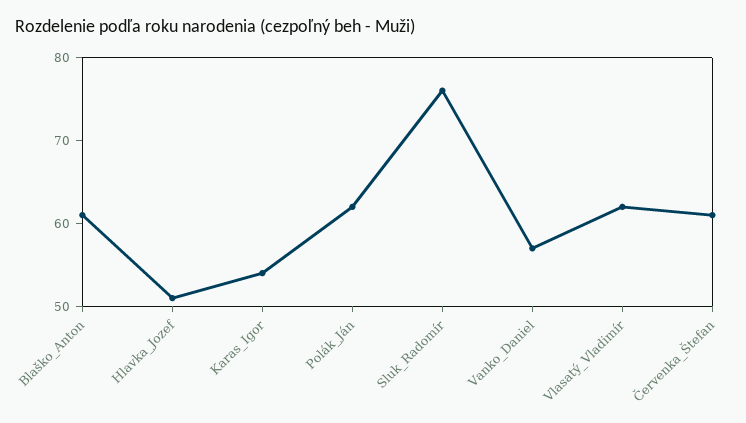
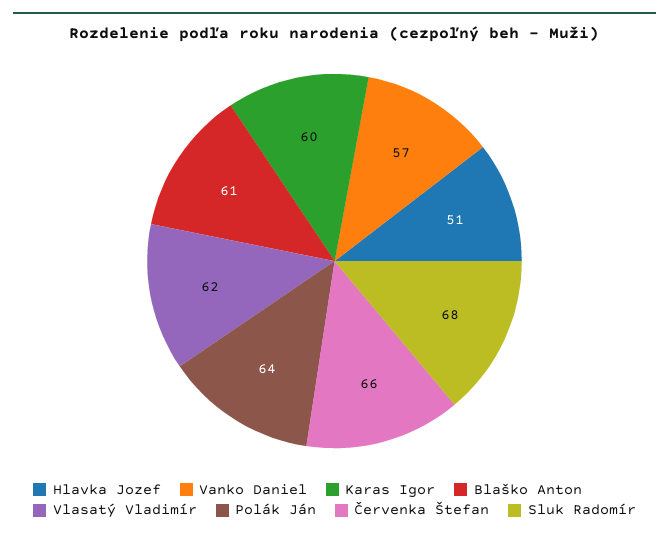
  {
    "Blaško_Anton": 61,
    "Hlavka_Jozef": 51,
-   "Karas_Igor": 54,
+   "Karas_Igor": 60,
-   "Polák_Ján": 62,
+   "Polák_Ján": 64,
-   "Sluk_Radomír": 76,
+   "Sluk_Radomír": 68,
    "Vanko_Daniel": 57,
    "Vlasatý_Vladimír": 62,
-   "Červenka_Štefan": 61
+   "Červenka_Štefan": 66
  }

